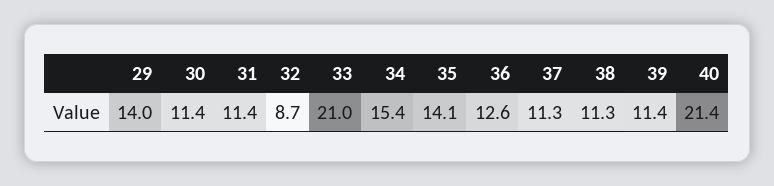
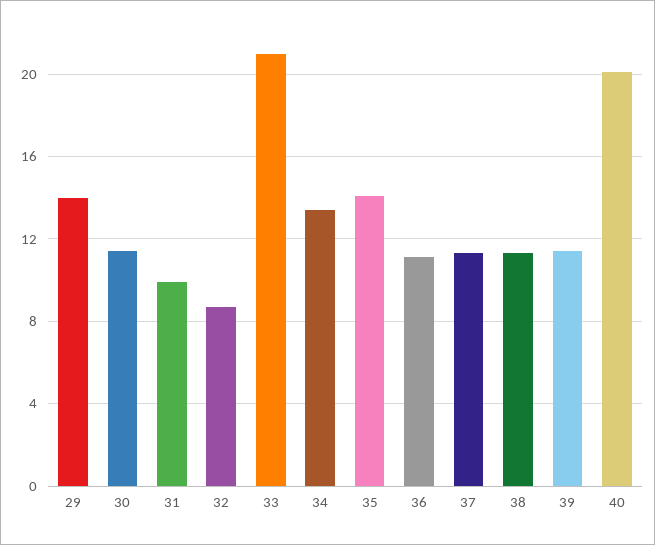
  {
    "29": 14,
    "30": 11.4,
-   "31": 11.4,
+   "31": 10,
    "32": 8.7,
    "33": 21,
-   "34": 15.4,
+   "34": 13.5,
    "35": 14.1,
-   "36": 12.6,
+   "36": 11,
    "37": 11.3,
    "38": 11.3,
    "39": 11.4,
-   "40": 21.4
+   "40": 20
  }

